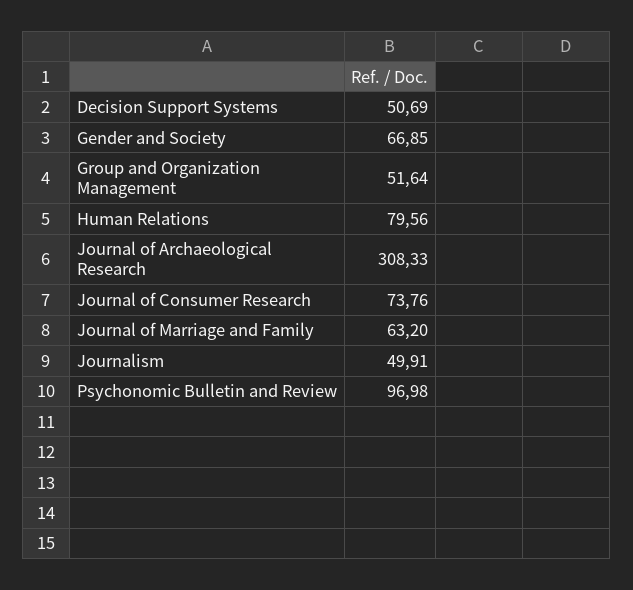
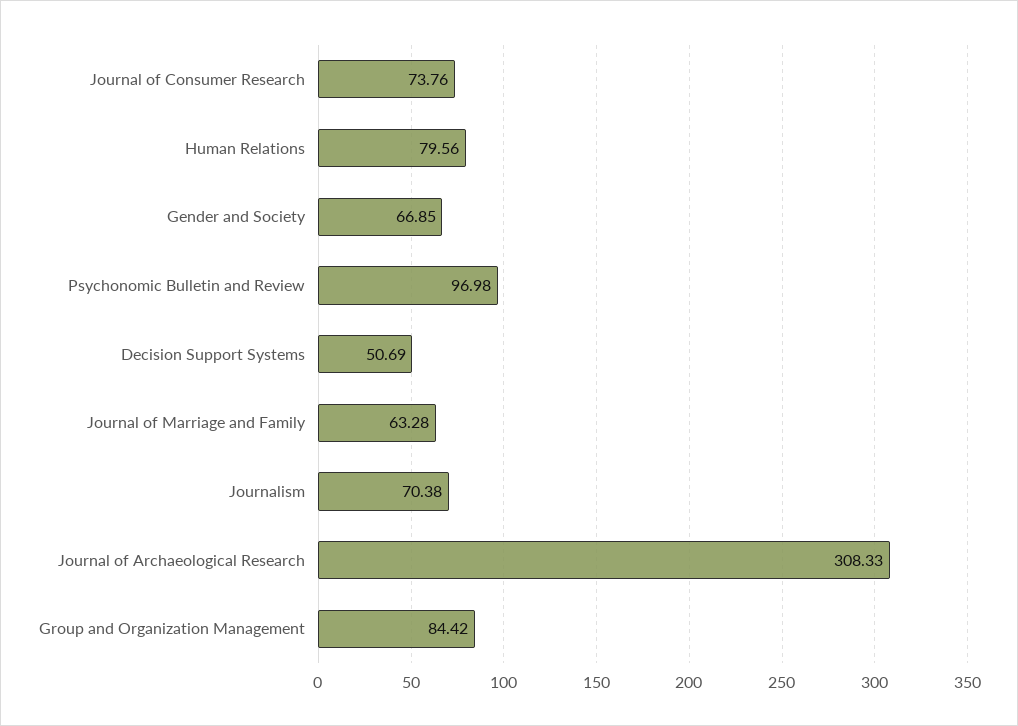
  {
    "Decision Support Systems": 50.69,
    "Gender and Society": 66.85,
-   "Group and Organization Management": 51.64,
+   "Group and Organization Management": 84.42,
    "Human Relations": 79.56,
    "Journal of Archaeological Research": 308.33,
    "Journal of Consumer Research": 73.76,
-   "Journal of Marriage and Family": 63.2,
+   "Journal of Marriage and Family": 63.28,
-   "Journalism": 49.91,
+   "Journalism": 70.38,
    "Psychonomic Bulletin and Review": 96.98
  }

